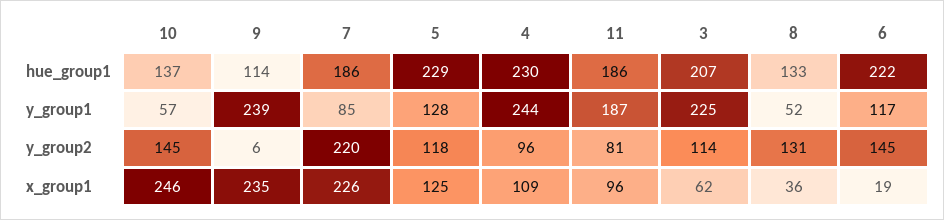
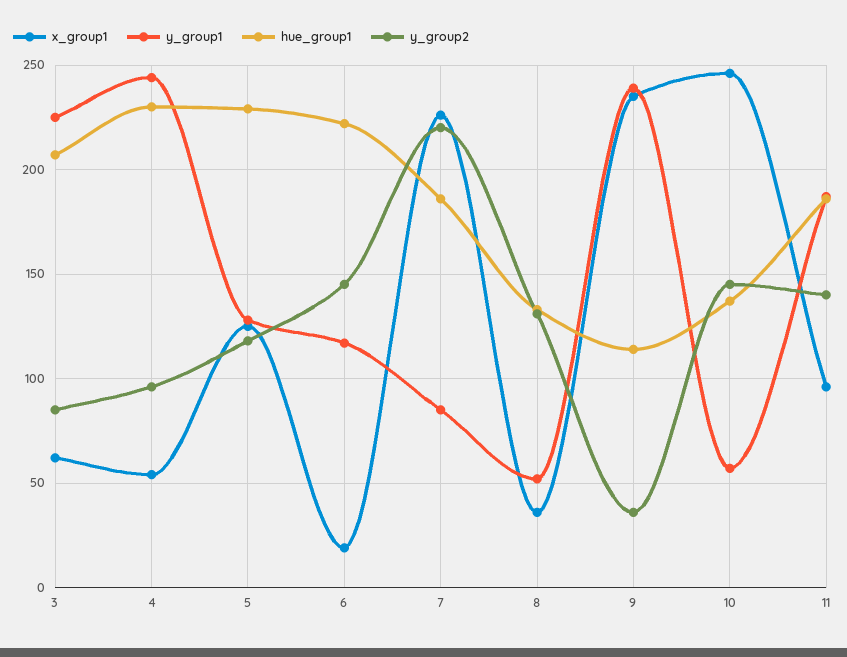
  {
    "hue_group1": {
      "10": 137,
      "9": 114,
      "7": 186,
      "5": 229,
      "4": 230,
      "11": 186,
      "3": 207,
      "8": 133,
      "6": 222
    },
    "y_group1": {
      "10": 57,
      "9": 239,
      "7": 85,
      "5": 128,
      "4": 244,
      "11": 187,
      "3": 225,
      "8": 52,
      "6": 117
    },
    "y_group2": {
      "10": 145,
-     "9": 6,
+     "9": 35,
      "7": 220,
      "5": 118,
      "4": 96,
-     "11": 81,
+     "11": 140,
-     "3": 114,
+     "3": 85,
      "8": 131,
      "6": 145
    },
    "x_group1": {
      "10": 246,
      "9": 235,
      "7": 226,
      "5": 125,
-     "4": 109,
+     "4": 55,
      "11": 96,
      "3": 62,
      "8": 36,
      "6": 19
    }
  }

